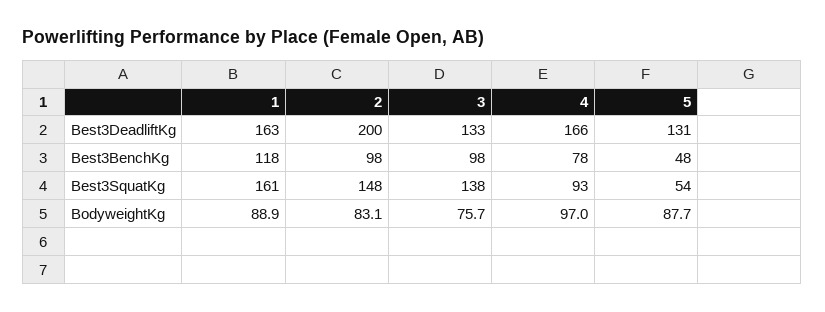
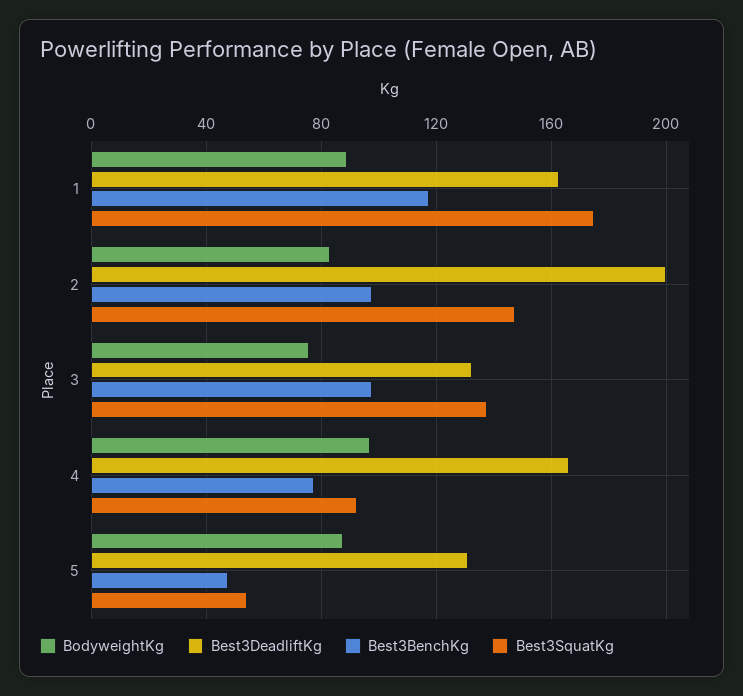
  {
    "Best3DeadliftKg": {
      "1": 163,
      "2": 200,
      "3": 133,
      "4": 166,
      "5": 131
    },
    "Best3BenchKg": {
      "1": 118,
      "2": 98,
      "3": 98,
      "4": 78,
      "5": 48
    },
    "Best3SquatKg": {
-     "1": 161,
+     "1": 175,
      "2": 148,
      "3": 138,
      "4": 93,
      "5": 54
    },
    "BodyweightKg": {
      "1": 88.9,
      "2": 83.1,
      "3": 75.7,
      "4": 97,
      "5": 87.7
    }
  }

